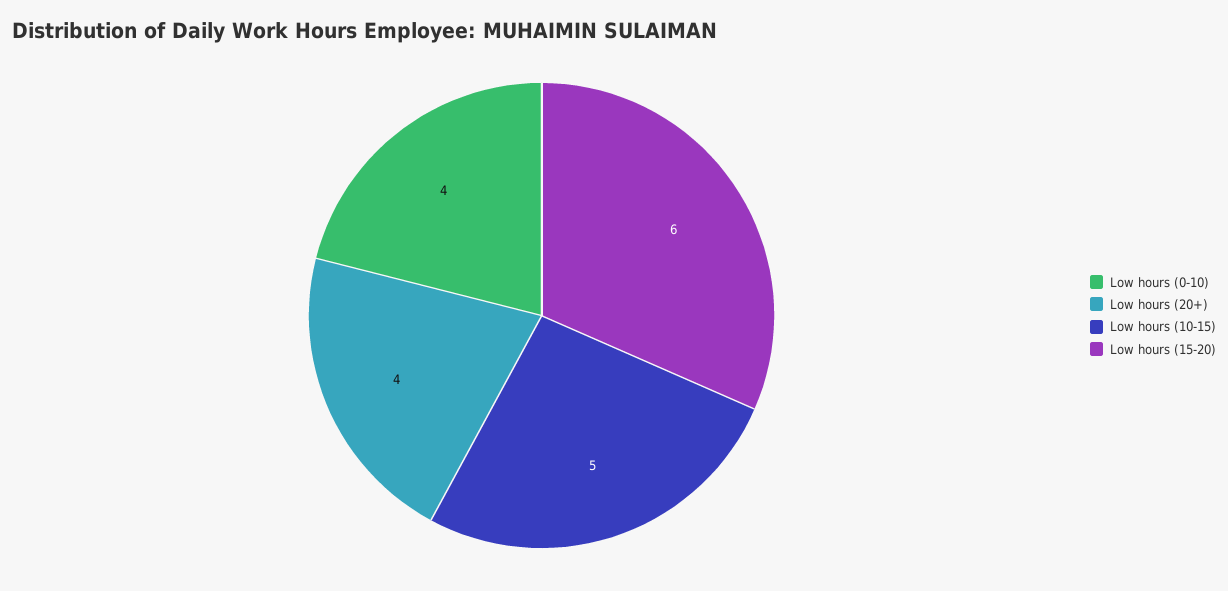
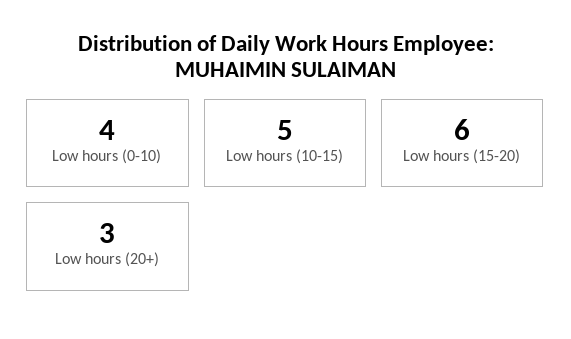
  {
    "Low hours (0-10)": 4,
-   "Low hours (20+)": 4,
+   "Low hours (20+)": 3,
    "Low hours (10-15)": 5,
    "Low hours (15-20)": 6
  }

